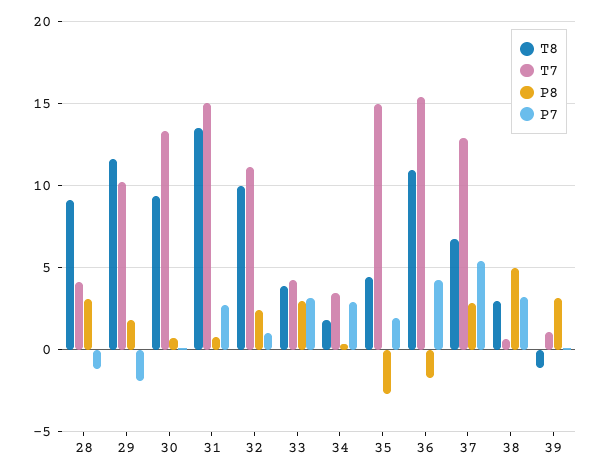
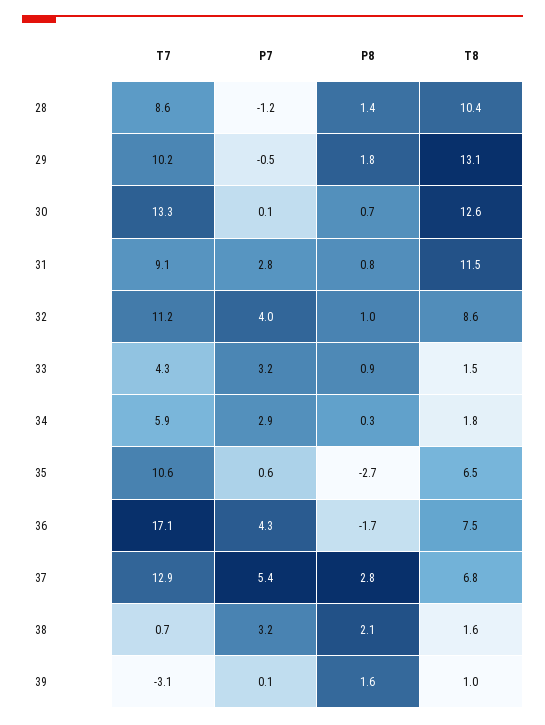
  {
    "T8": {
-     "28": 9,
+     "28": 10.4,
-     "29": 11.5,
+     "29": 13.1,
-     "30": 9.5,
+     "30": 12.6,
-     "31": 13.5,
+     "31": 11.5,
-     "32": 10,
+     "32": 8.6,
-     "33": 4,
+     "33": 1.5,
      "34": 1.8,
-     "35": 4.5,
+     "35": 6.5,
-     "36": 11,
+     "36": 7.5,
      "37": 6.8,
-     "38": 3,
+     "38": 1.6,
-     "39": -1
+     "39": 1
    },
    "T7": {
-     "28": 4,
+     "28": 8.6,
      "29": 10.2,
      "30": 13.3,
-     "31": 15,
+     "31": 9.1,
      "32": 11.2,
      "33": 4.3,
-     "34": 3.5,
+     "34": 5.9,
-     "35": 15,
+     "35": 10.6,
-     "36": 15.5,
+     "36": 17.1,
      "37": 12.9,
      "38": 0.7,
-     "39": 1
+     "39": -3.1
    },
    "P8": {
-     "28": 3,
+     "28": 1.4,
      "29": 1.8,
      "30": 0.7,
      "31": 0.8,
-     "32": 2.5,
+     "32": 1,
-     "33": 3,
+     "33": 0.9,
      "34": 0.3,
      "35": -2.7,
      "36": -1.7,
      "37": 2.8,
-     "38": 5,
+     "38": 2.1,
-     "39": 3
+     "39": 1.6
    },
    "P7": {
      "28": -1.2,
-     "29": -2,
+     "29": -0.5,
      "30": 0.1,
      "31": 2.8,
-     "32": 1,
+     "32": 4,
      "33": 3.2,
      "34": 2.9,
-     "35": 2,
+     "35": 0.6,
      "36": 4.3,
      "37": 5.4,
      "38": 3.2,
      "39": 0.1
    }
  }

